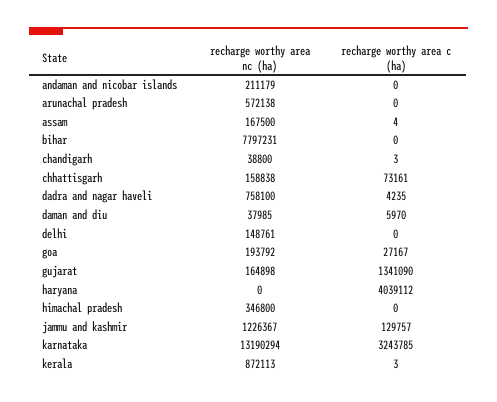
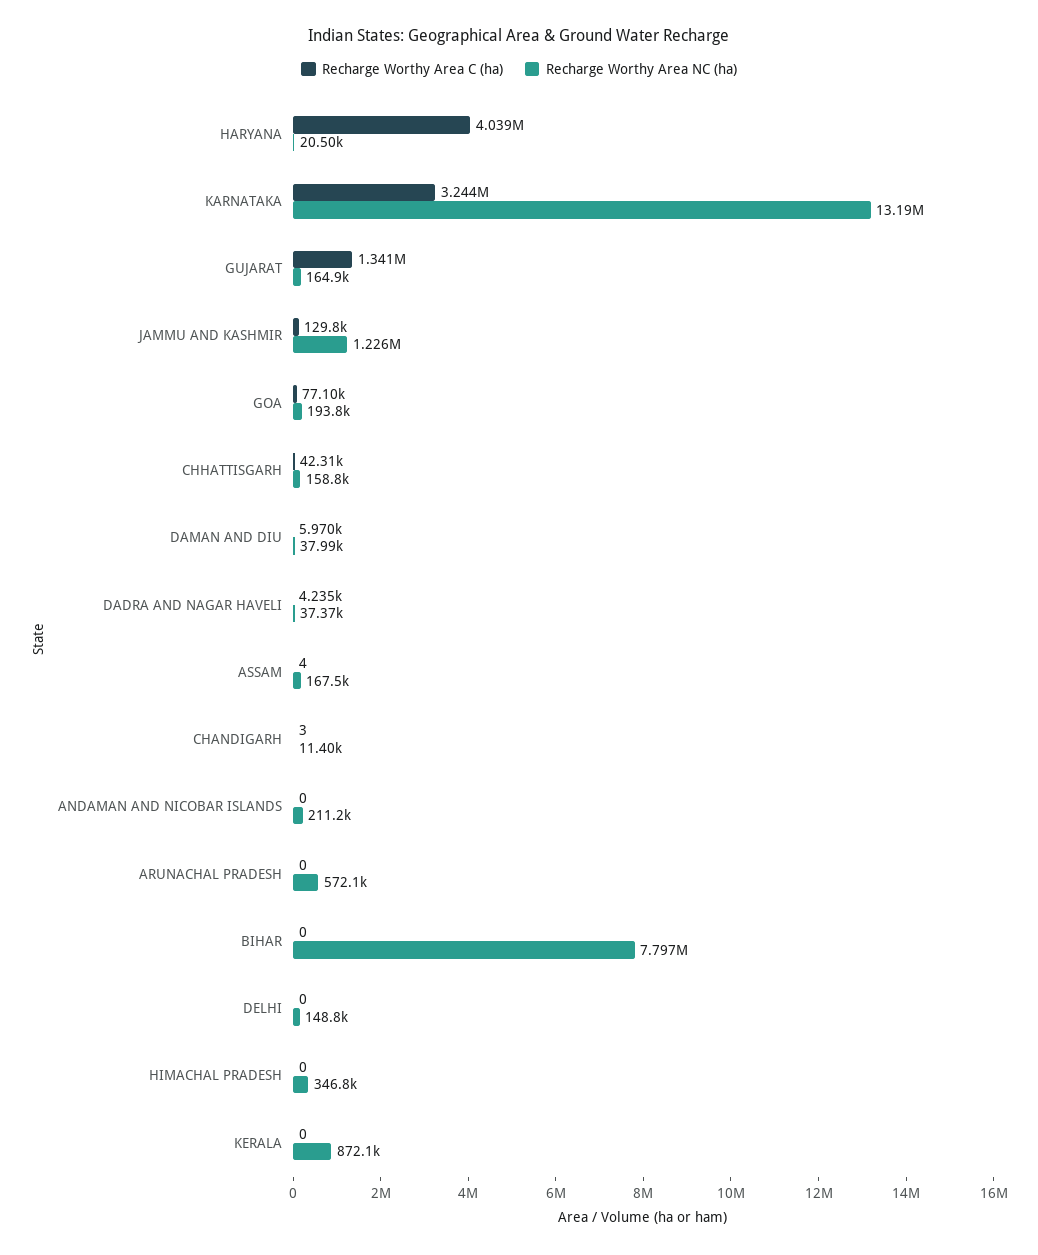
  {
    "recharge worthy area nc (ha)": {
      "andaman and nicobar islands": 211179,
      "arunachal pradesh": 572138,
      "assam": 167500,
      "bihar": 7797231,
-     "chandigarh": 38800,
+     "chandigarh": 11400,
      "chhattisgarh": 158838,
-     "dadra and nagar haveli": 758100,
+     "dadra and nagar haveli": 37370,
      "daman and diu": 37985,
      "delhi": 148761,
      "goa": 193792,
      "gujarat": 164898,
-     "haryana": 0,
+     "haryana": 20500,
      "himachal pradesh": 346800,
      "jammu and kashmir": 1226367,
      "karnataka": 13190294,
      "kerala": 872113
    },
    "recharge worthy area c (ha)": {
      "andaman and nicobar islands": 0,
      "arunachal pradesh": 0,
      "assam": 4,
      "bihar": 0,
      "chandigarh": 3,
-     "chhattisgarh": 73161,
+     "chhattisgarh": 42310,
      "dadra and nagar haveli": 4235,
      "daman and diu": 5970,
      "delhi": 0,
-     "goa": 27167,
+     "goa": 77100,
      "gujarat": 1341090,
      "haryana": 4039112,
      "himachal pradesh": 0,
      "jammu and kashmir": 129757,
      "karnataka": 3243785,
-     "kerala": 3
+     "kerala": 0
    }
  }

